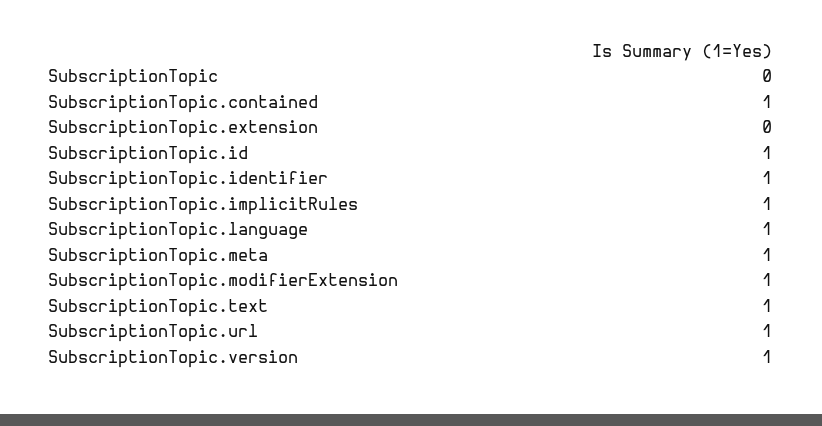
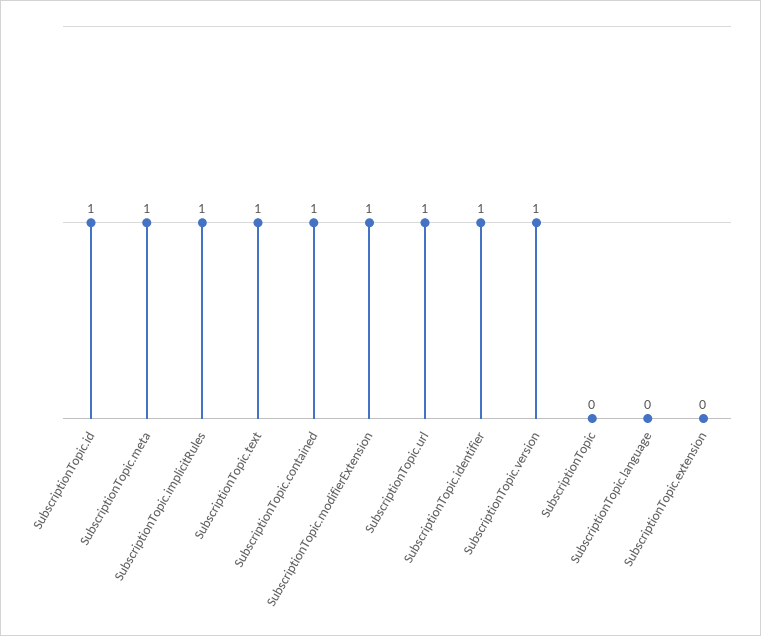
  {
    "SubscriptionTopic": 0,
    "SubscriptionTopic.contained": 1,
    "SubscriptionTopic.extension": 0,
    "SubscriptionTopic.id": 1,
    "SubscriptionTopic.identifier": 1,
    "SubscriptionTopic.implicitRules": 1,
-   "SubscriptionTopic.language": 1,
+   "SubscriptionTopic.language": 0,
    "SubscriptionTopic.meta": 1,
    "SubscriptionTopic.modifierExtension": 1,
    "SubscriptionTopic.text": 1,
    "SubscriptionTopic.url": 1,
    "SubscriptionTopic.version": 1
  }

